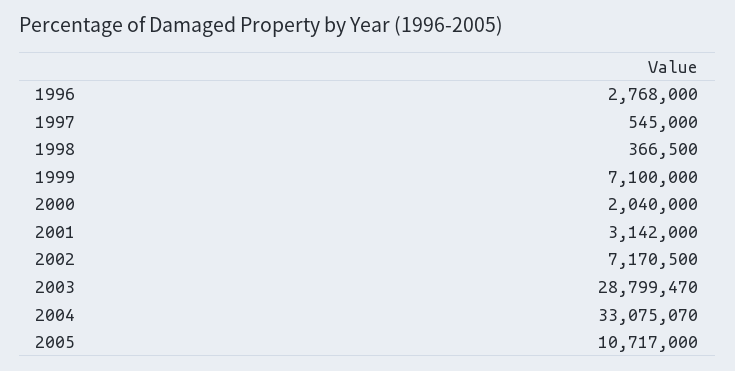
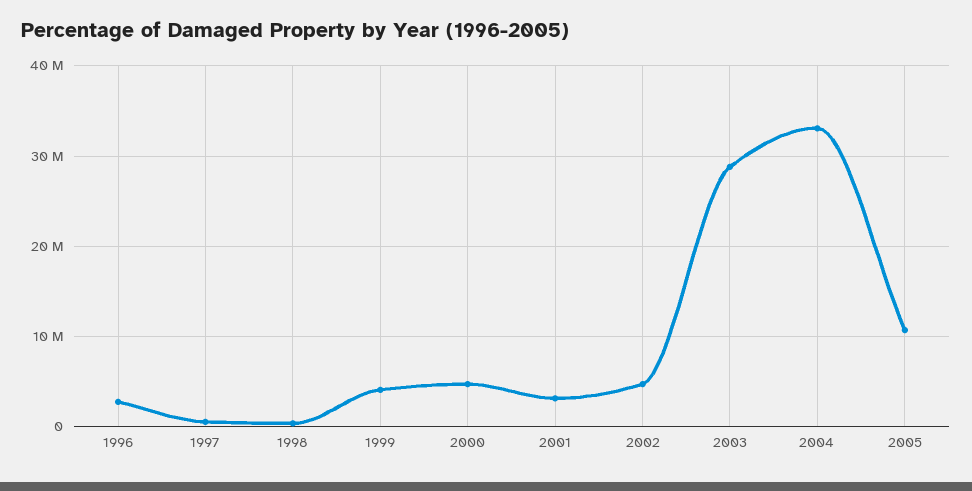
  {
    "1996": 2768000,
    "1997": 545000,
    "1998": 366500,
-   "1999": 7100000,
+   "1999": 4000000,
-   "2000": 2040000,
+   "2000": 5000000,
    "2001": 3142000,
-   "2002": 7170500,
+   "2002": 5000000,
    "2003": 28799470,
    "2004": 33075070,
    "2005": 10717000
  }

